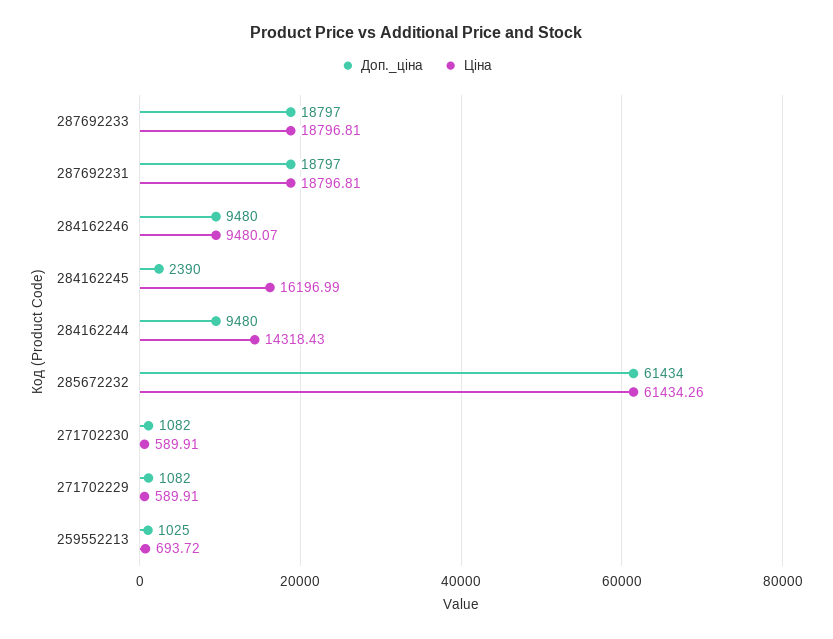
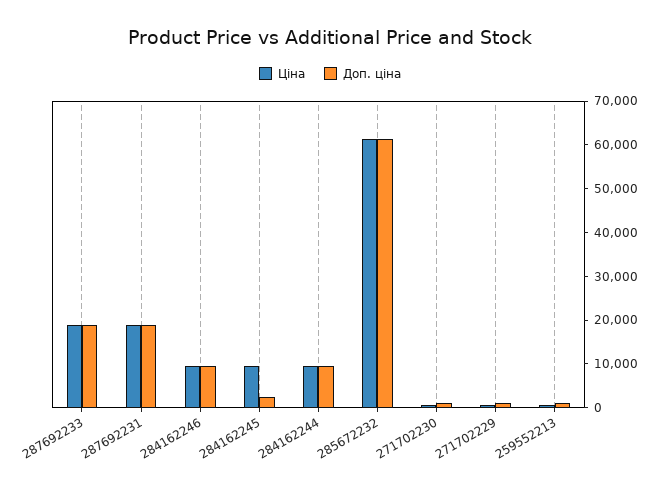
  {
    "Доп._ціна": {
      "287692233": 18797,
      "287692231": 18797,
      "284162246": 9480,
      "284162245": 2390,
      "284162244": 9480,
      "285672232": 61434,
      "271702230": 1082,
      "271702229": 1082,
      "259552213": 1025
    },
    "Ціна": {
      "287692233": 18796.81,
      "287692231": 18796.81,
      "284162246": 9480.07,
-     "284162245": 16196.99,
+     "284162245": 10000,
-     "284162244": 14318.43,
+     "284162244": 10000,
      "285672232": 61434.26,
      "271702230": 589.91,
      "271702229": 589.91,
      "259552213": 693.72
    }
  }

